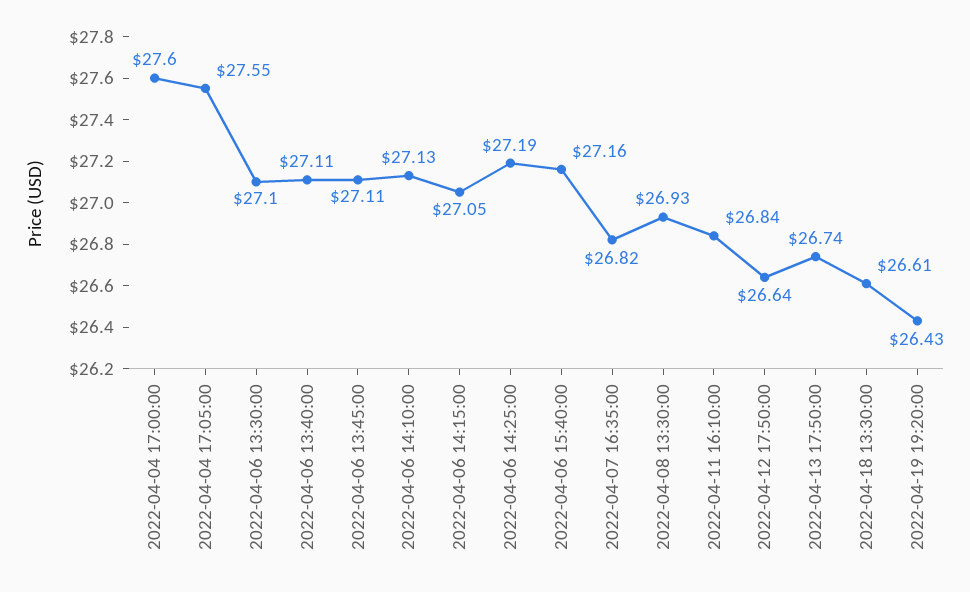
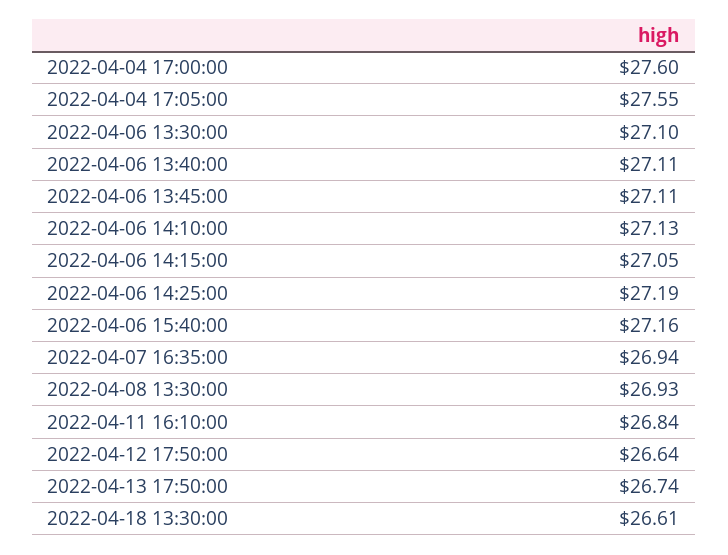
  {
    "2022-04-04 17:00:00": 27.6,
    "2022-04-04 17:05:00": 27.55,
    "2022-04-06 13:30:00": 27.1,
    "2022-04-06 13:40:00": 27.11,
    "2022-04-06 13:45:00": 27.11,
    "2022-04-06 14:10:00": 27.13,
    "2022-04-06 14:15:00": 27.05,
    "2022-04-06 14:25:00": 27.19,
    "2022-04-06 15:40:00": 27.16,
-   "2022-04-07 16:35:00": 26.82,
+   "2022-04-07 16:35:00": 26.94,
    "2022-04-08 13:30:00": 26.93,
    "2022-04-11 16:10:00": 26.84,
    "2022-04-12 17:50:00": 26.64,
    "2022-04-13 17:50:00": 26.74,
-   "2022-04-18 13:30:00": 26.61,
+   "2022-04-18 13:30:00": 26.61
-   "2022-04-19 19:20:00": 26.43
  }

